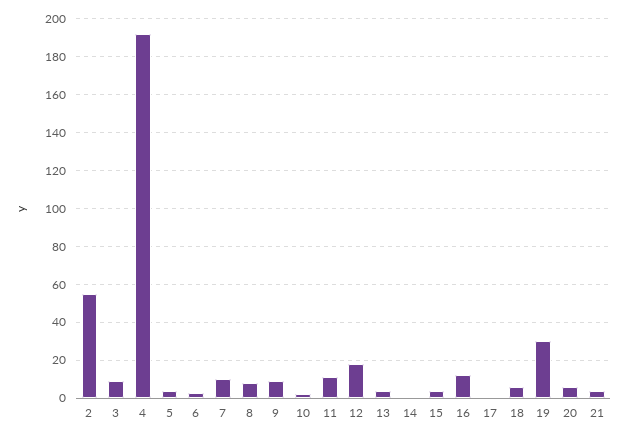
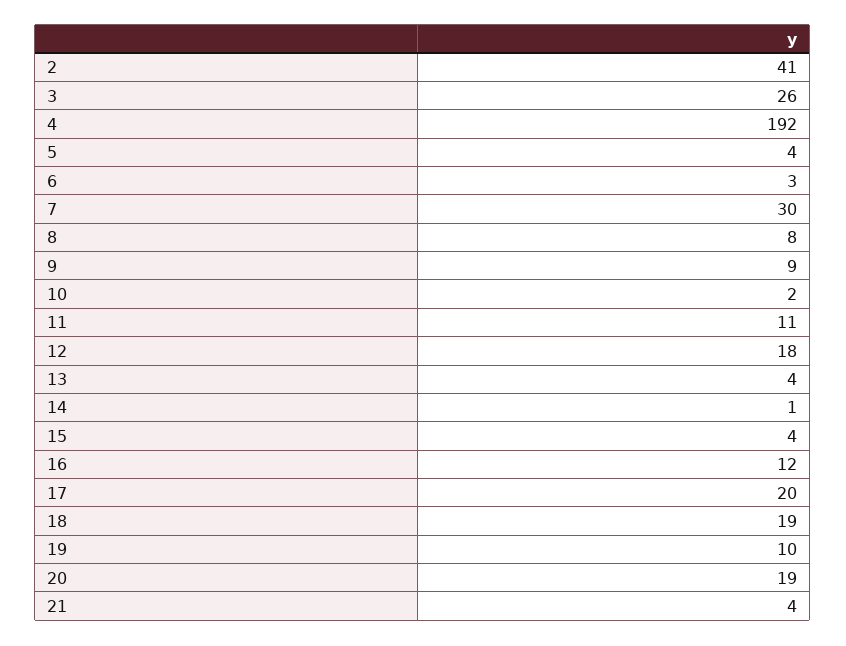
  {
-   "2": 55,
+   "2": 41,
-   "3": 10,
+   "3": 26,
    "4": 192,
    "5": 4,
    "6": 3,
-   "7": 10,
+   "7": 30,
    "8": 8,
    "9": 9,
    "10": 2,
    "11": 11,
    "12": 18,
    "13": 4,
    "14": 1,
    "15": 4,
    "16": 12,
-   "17": 0,
+   "17": 20,
-   "18": 5,
+   "18": 19,
-   "19": 30,
+   "19": 10,
-   "20": 5,
+   "20": 19,
    "21": 4
  }

